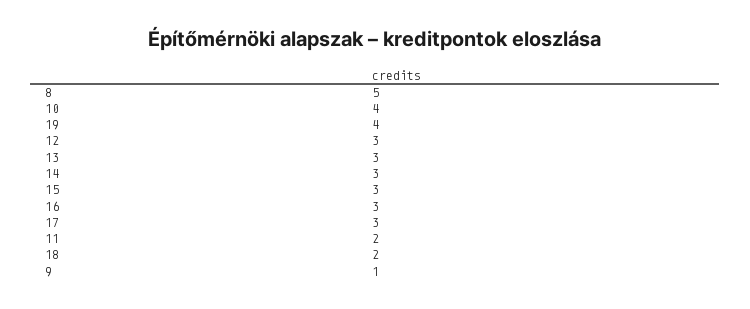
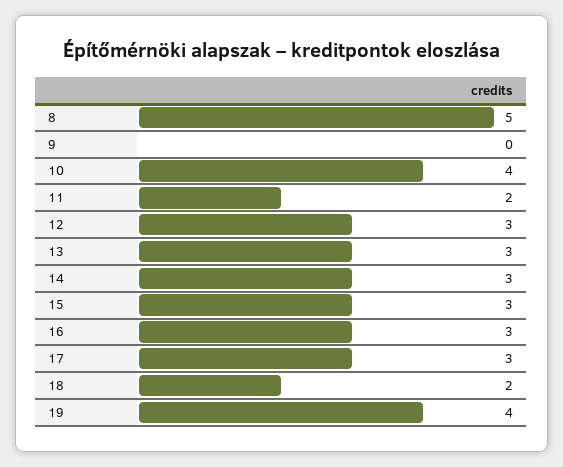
  {
    "8": 5,
    "10": 4,
    "19": 4,
    "12": 3,
    "13": 3,
    "14": 3,
    "15": 3,
    "16": 3,
    "17": 3,
    "11": 2,
    "18": 2,
-   "9": 1
+   "9": 0
  }

